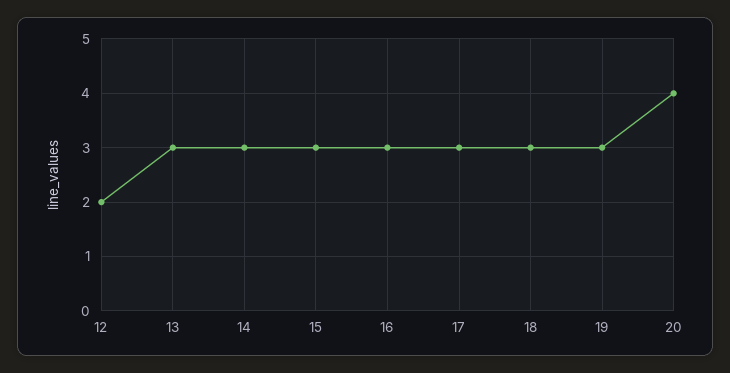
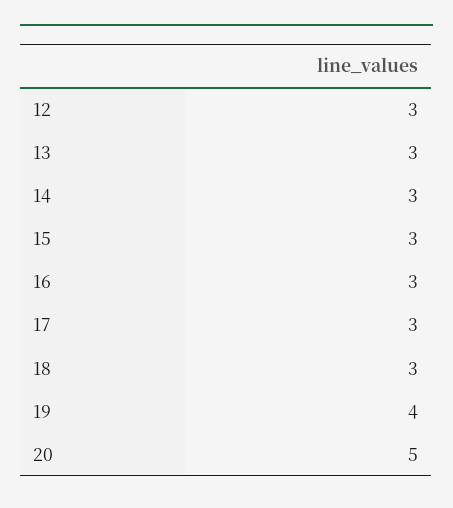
  {
-   "12": 2,
+   "12": 3,
    "13": 3,
    "14": 3,
    "15": 3,
    "16": 3,
    "17": 3,
    "18": 3,
-   "19": 3,
+   "19": 4,
-   "20": 4
+   "20": 5
  }

